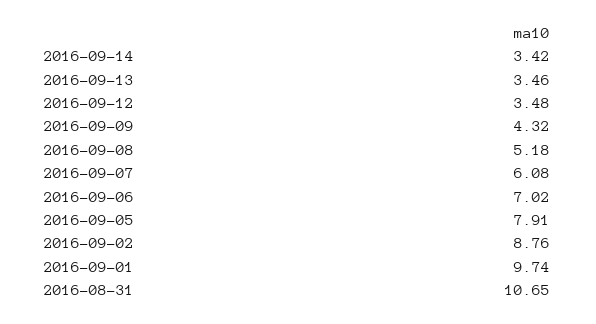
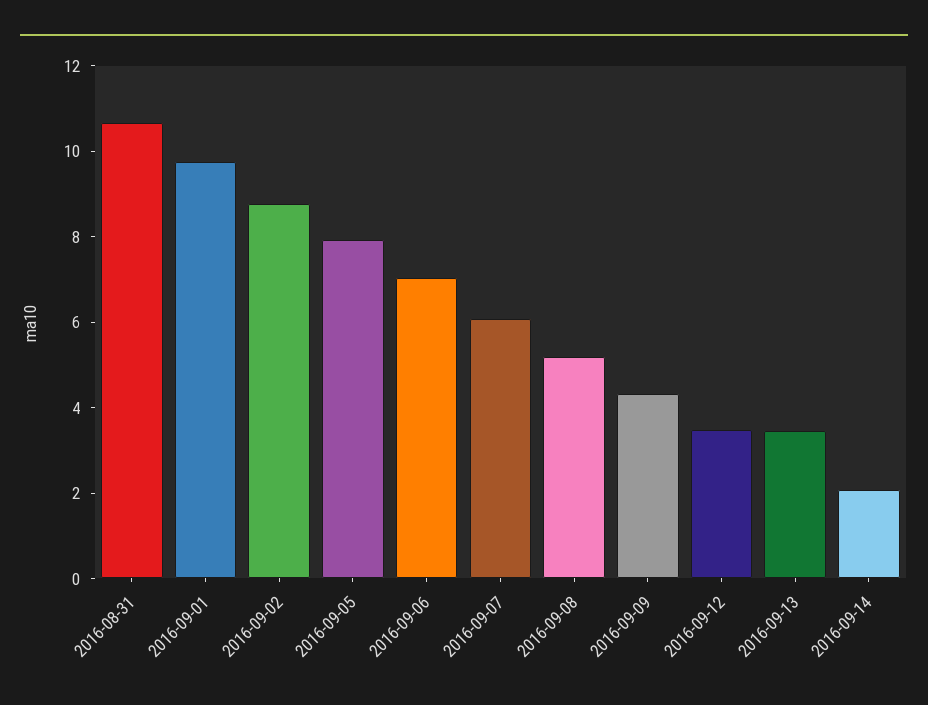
  {
-   "2016-09-14": 3.42,
+   "2016-09-14": 2,
    "2016-09-13": 3.46,
    "2016-09-12": 3.48,
    "2016-09-09": 4.32,
    "2016-09-08": 5.18,
    "2016-09-07": 6.08,
    "2016-09-06": 7.02,
    "2016-09-05": 7.91,
    "2016-09-02": 8.76,
    "2016-09-01": 9.74,
    "2016-08-31": 10.65
  }

